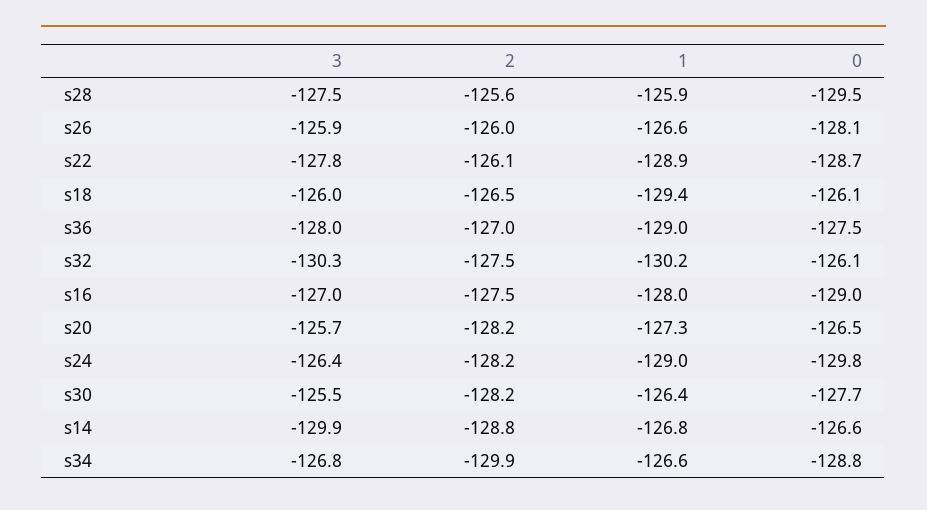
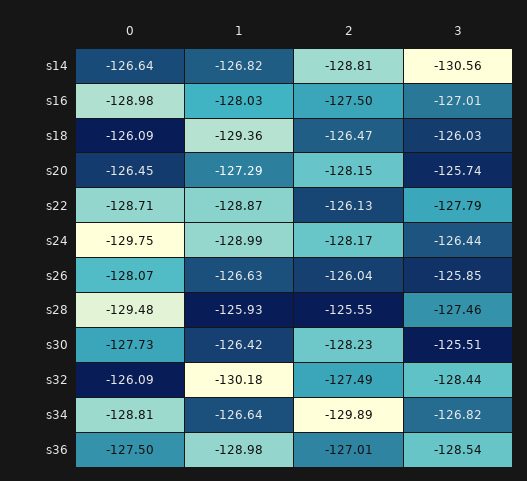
  {
    "3": {
      "s28": -127.46,
      "s26": -125.85,
      "s22": -127.79,
      "s18": -126.03,
-     "s36": -128,
+     "s36": -128.54,
-     "s32": -130.3,
+     "s32": -128.44,
      "s16": -127.01,
      "s20": -125.74,
      "s24": -126.44,
      "s30": -125.51,
-     "s14": -129.9,
+     "s14": -130.56,
      "s34": -126.82
    },
    "2": {
      "s28": -125.55,
      "s26": -126.04,
      "s22": -126.13,
      "s18": -126.47,
      "s36": -127.01,
      "s32": -127.49,
      "s16": -127.5,
      "s20": -128.15,
      "s24": -128.17,
      "s30": -128.23,
      "s14": -128.81,
      "s34": -129.89
    },
    "1": {
      "s28": -125.93,
      "s26": -126.63,
      "s22": -128.87,
      "s18": -129.36,
      "s36": -128.98,
      "s32": -130.18,
      "s16": -128.03,
      "s20": -127.29,
      "s24": -128.99,
      "s30": -126.42,
      "s14": -126.82,
      "s34": -126.64
    },
    "0": {
      "s28": -129.48,
      "s26": -128.07,
      "s22": -128.71,
      "s18": -126.09,
      "s36": -127.5,
      "s32": -126.09,
      "s16": -128.98,
      "s20": -126.45,
      "s24": -129.75,
      "s30": -127.73,
      "s14": -126.64,
      "s34": -128.81
    }
  }

